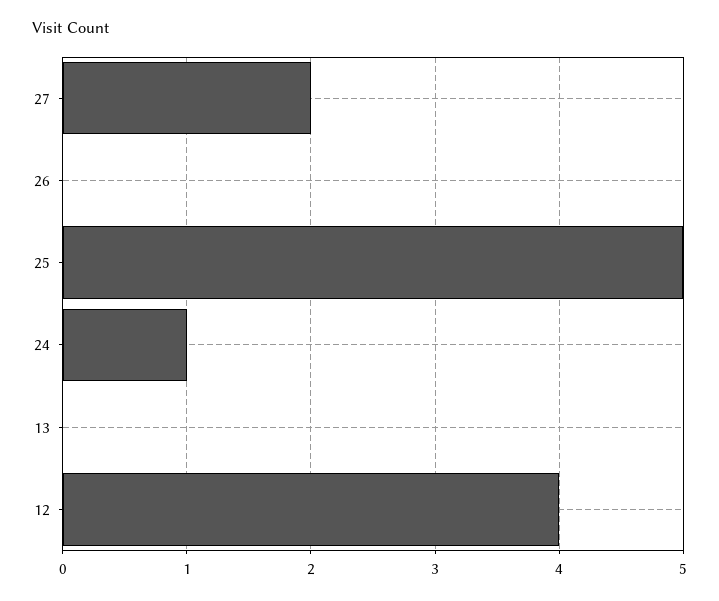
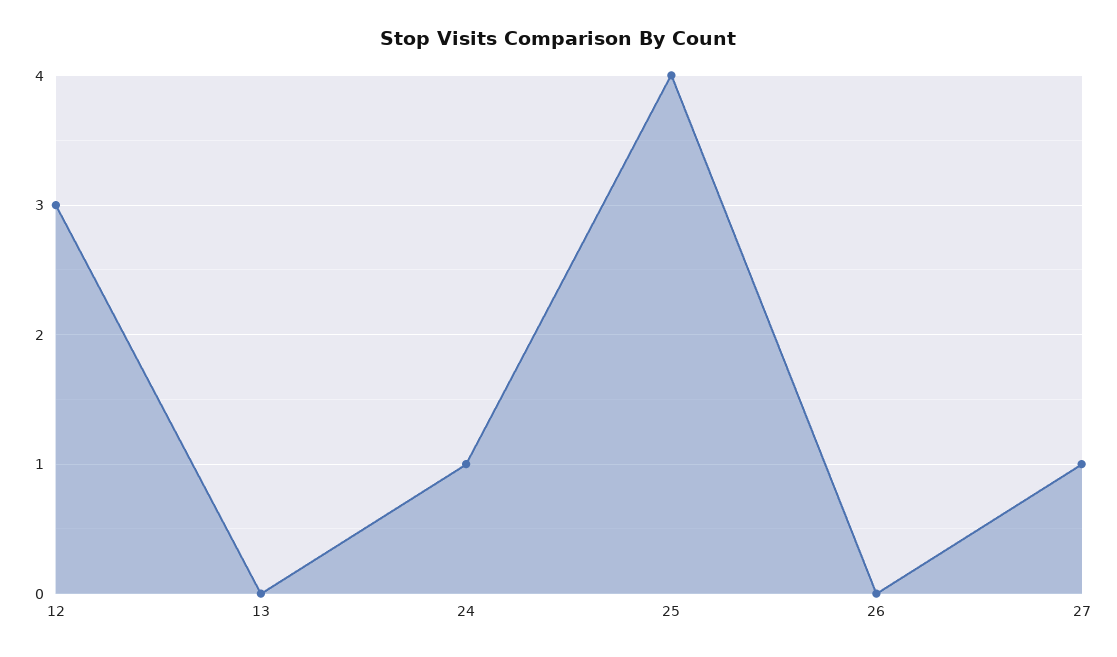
  {
-   "27": 2,
+   "27": 1,
    "26": 0,
-   "25": 5,
+   "25": 4,
    "24": 1,
    "13": 0,
-   "12": 4
+   "12": 3
  }

